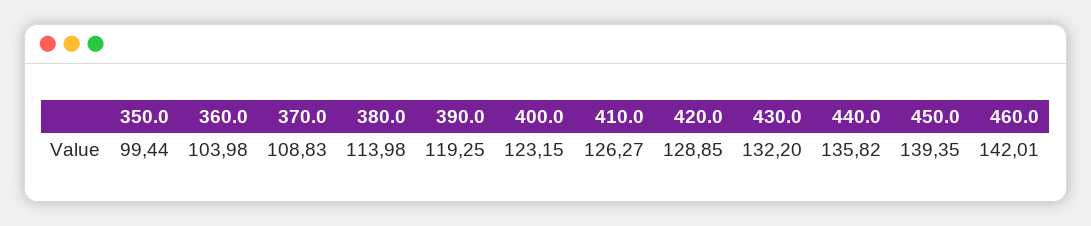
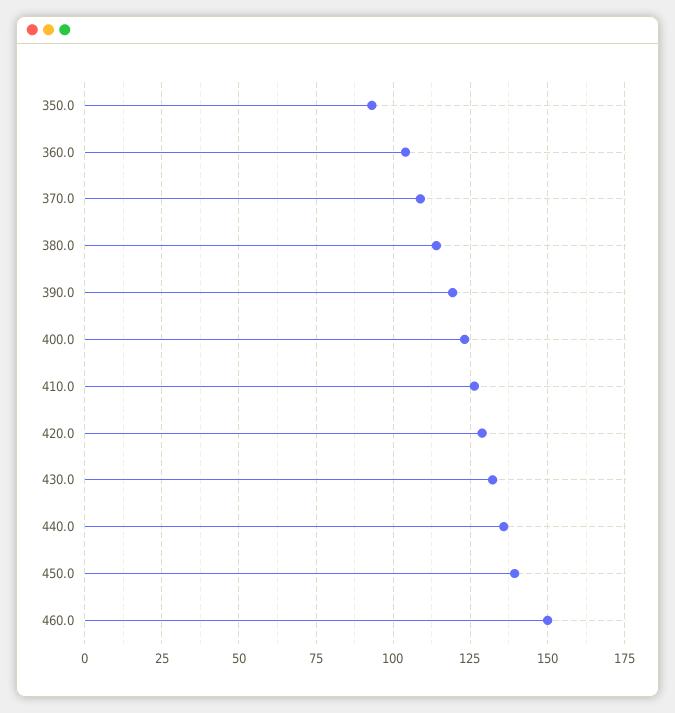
  {
-   "350.0": 99.44,
+   "350.0": 92.5,
    "360.0": 103.98,
    "370.0": 108.83,
    "380.0": 113.98,
    "390.0": 119.25,
    "400.0": 123.15,
    "410.0": 126.27,
    "420.0": 128.85,
    "430.0": 132.2,
    "440.0": 135.82,
    "450.0": 139.35,
-   "460.0": 142.01
+   "460.0": 150
  }

